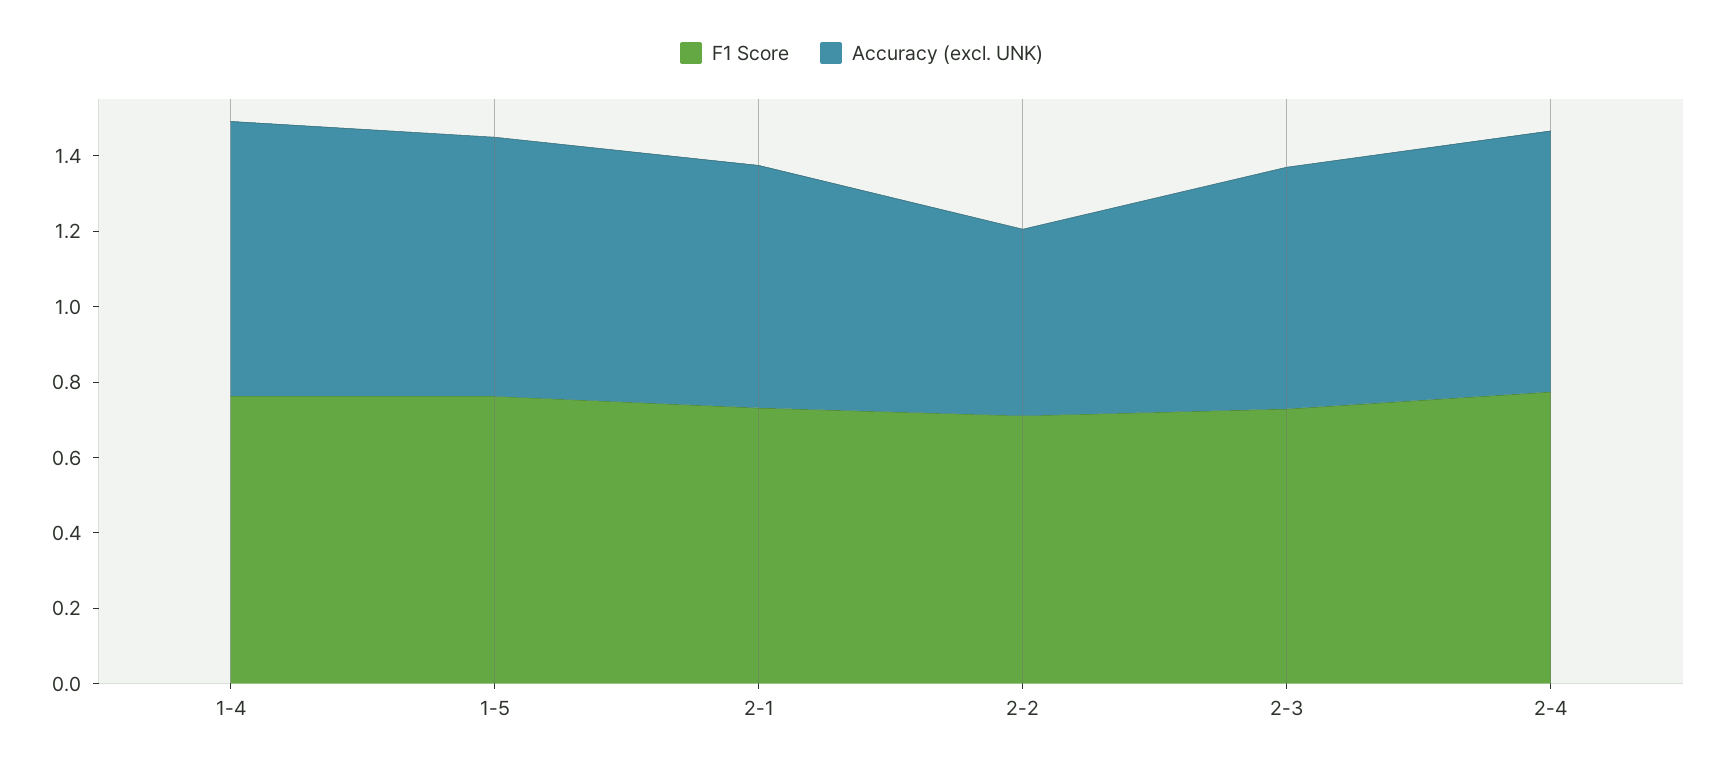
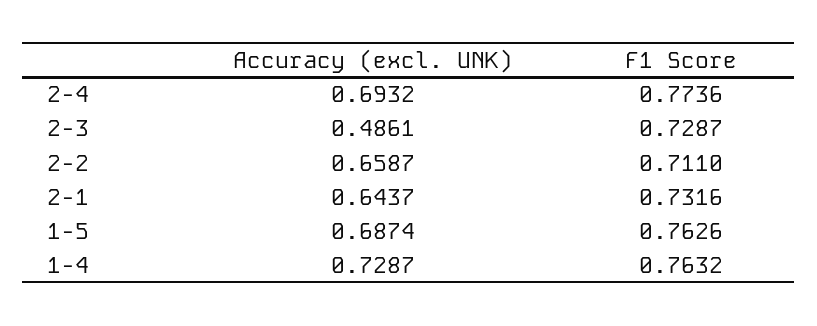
  {
    "F1 Score": {
      "1-4": 0.7632,
      "1-5": 0.7626,
      "2-1": 0.7316,
      "2-2": 0.711,
      "2-3": 0.7287,
      "2-4": 0.7736
    },
    "Accuracy (excl. UNK)": {
      "1-4": 0.7287,
      "1-5": 0.6874,
      "2-1": 0.6437,
-     "2-2": 0.5,
+     "2-2": 0.6587,
-     "2-3": 0.65,
+     "2-3": 0.4861,
      "2-4": 0.6932
    }
  }

